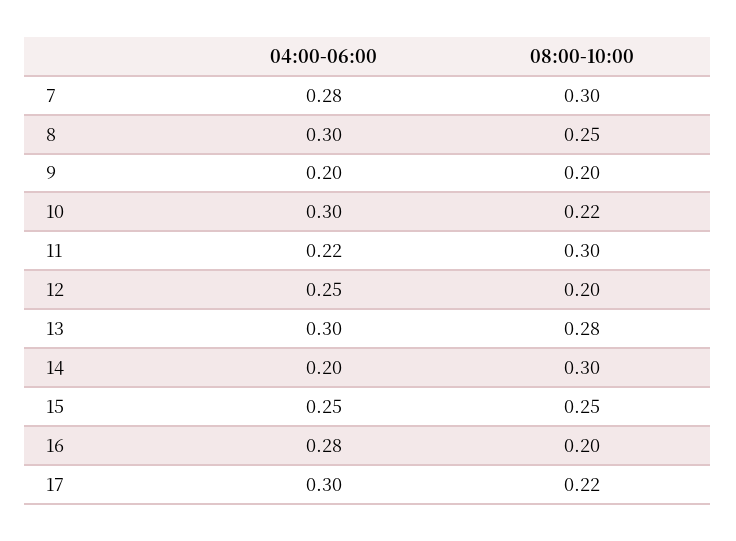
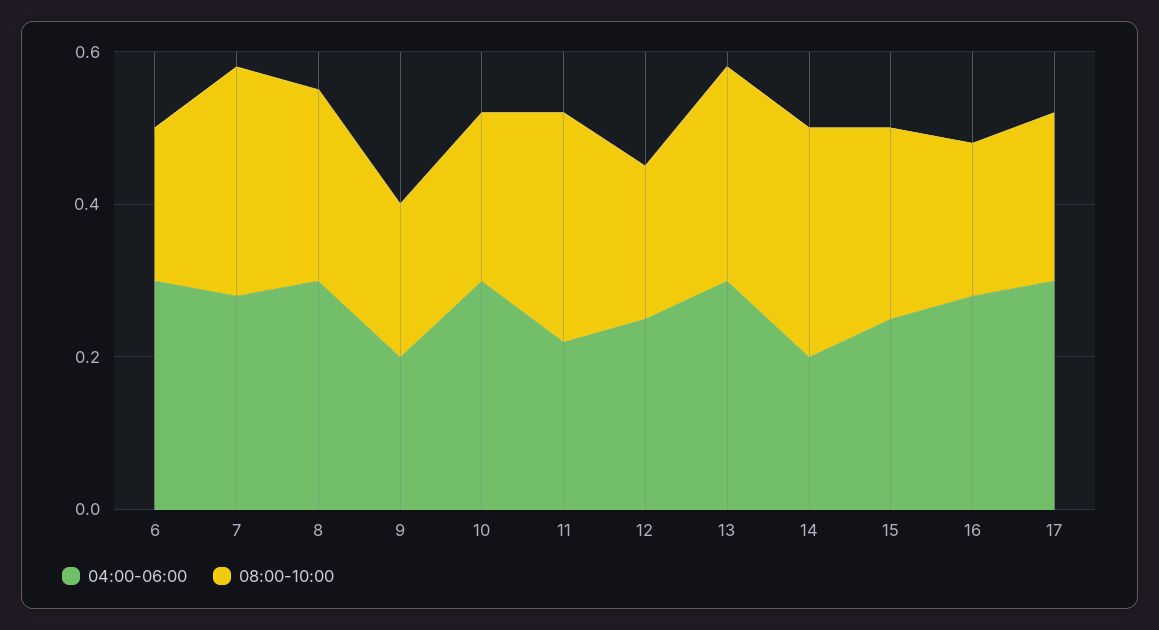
  {
    "04:00-06:00": {
      "7": 0.28,
      "8": 0.3,
      "9": 0.2,
      "10": 0.3,
      "11": 0.22,
      "12": 0.25,
      "13": 0.3,
      "14": 0.2,
      "15": 0.25,
      "16": 0.28,
-     "17": 0.3
+     "17": 0.3,
+     "6": 0.3
    },
    "08:00-10:00": {
      "7": 0.3,
      "8": 0.25,
      "9": 0.2,
      "10": 0.22,
      "11": 0.3,
      "12": 0.2,
      "13": 0.28,
      "14": 0.3,
      "15": 0.25,
      "16": 0.2,
-     "17": 0.22
+     "17": 0.22,
+     "6": 0.2
    }
  }

